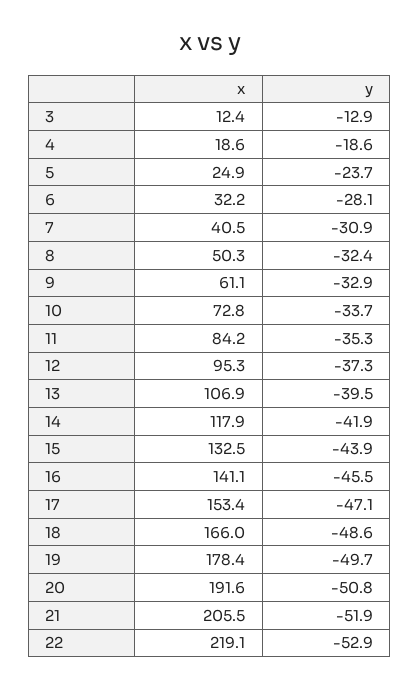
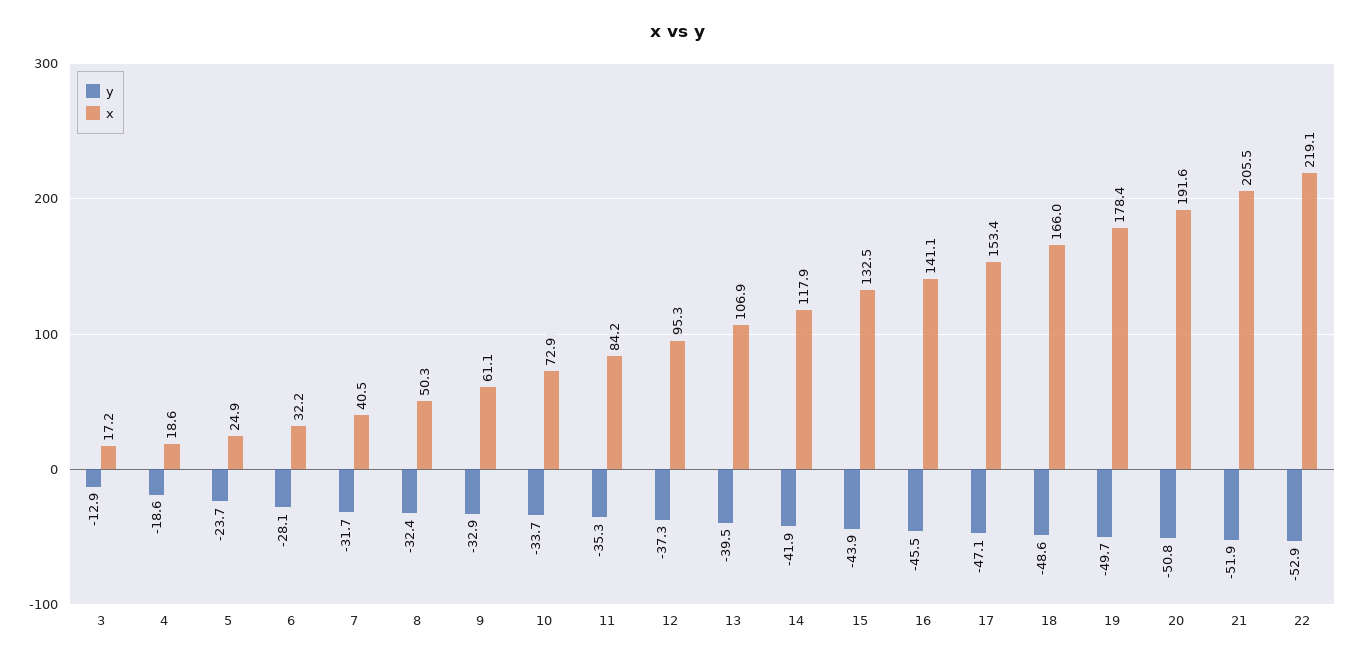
  {
    "x": {
-     "3": 12.4,
+     "3": 17.2,
      "4": 18.6,
      "5": 24.9,
      "6": 32.2,
      "7": 40.5,
      "8": 50.3,
      "9": 61.1,
-     "10": 72.8,
+     "10": 72.9,
      "11": 84.2,
      "12": 95.3,
      "13": 106.9,
      "14": 117.9,
      "15": 132.5,
      "16": 141.1,
      "17": 153.4,
      "18": 166,
      "19": 178.4,
      "20": 191.6,
      "21": 205.5,
      "22": 219.1
    },
    "y": {
      "3": -12.9,
      "4": -18.6,
      "5": -23.7,
      "6": -28.1,
-     "7": -30.9,
+     "7": -31.7,
      "8": -32.4,
      "9": -32.9,
      "10": -33.7,
      "11": -35.3,
      "12": -37.3,
      "13": -39.5,
      "14": -41.9,
      "15": -43.9,
      "16": -45.5,
      "17": -47.1,
      "18": -48.6,
      "19": -49.7,
      "20": -50.8,
      "21": -51.9,
      "22": -52.9
    }
  }

